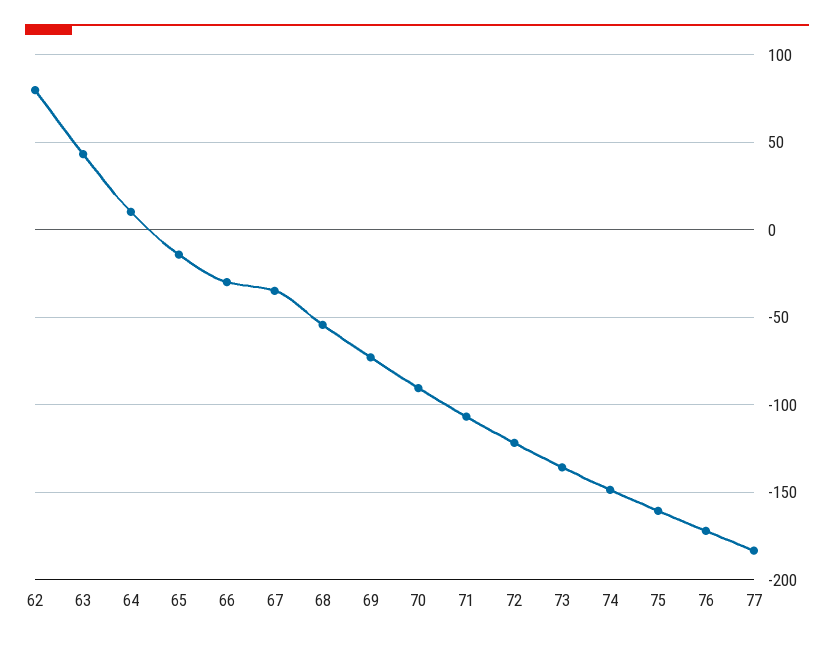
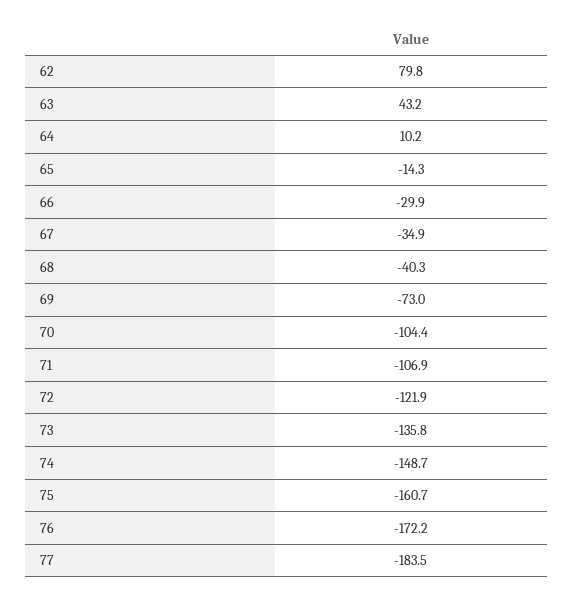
  {
    "62": 79.8,
    "63": 43.2,
    "64": 10.2,
    "65": -14.3,
    "66": -29.9,
    "67": -34.9,
-   "68": -55,
+   "68": -40.3,
    "69": -73,
-   "70": -90,
+   "70": -104.4,
    "71": -106.9,
    "72": -121.9,
    "73": -135.8,
    "74": -148.7,
    "75": -160.7,
    "76": -172.2,
    "77": -183.5
  }

